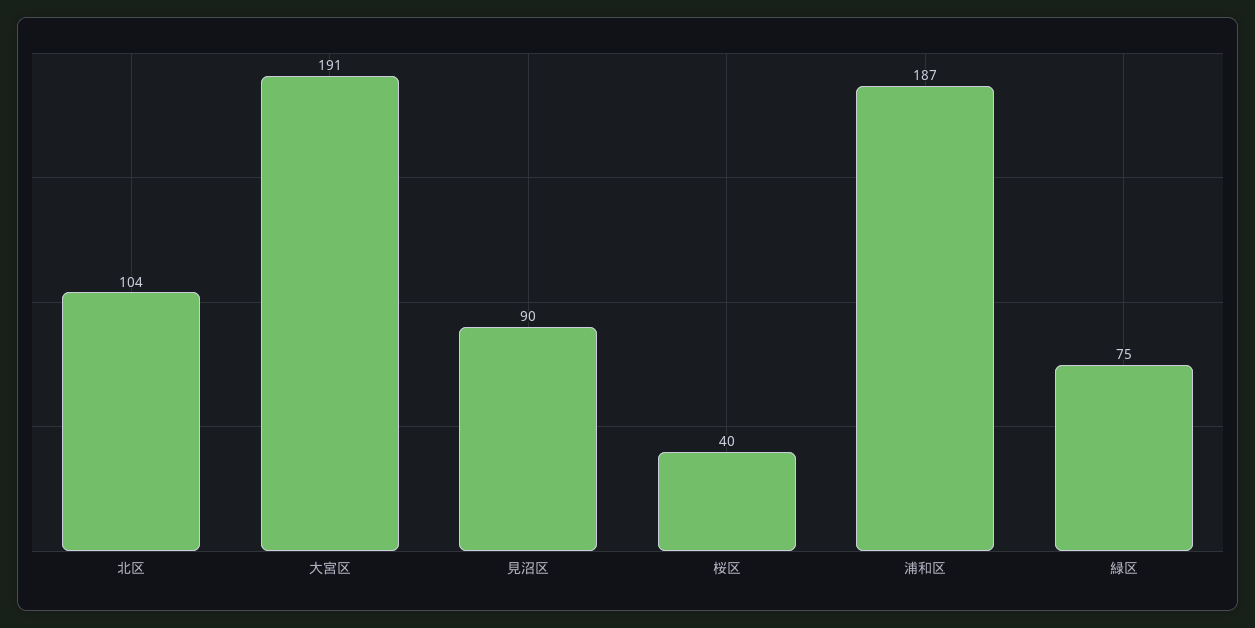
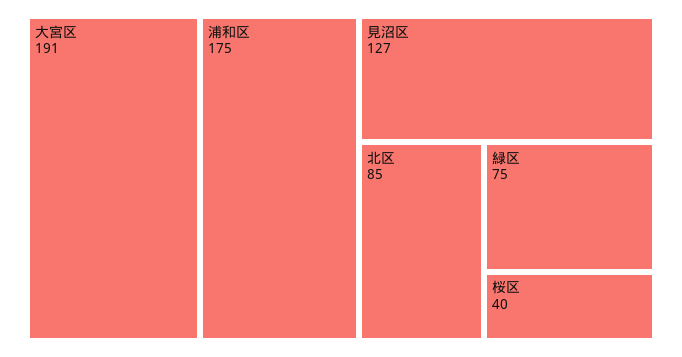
  {
-   "北区": 104,
+   "北区": 85,
    "大宮区": 191,
-   "見沼区": 90,
+   "見沼区": 127,
    "桜区": 40,
-   "浦和区": 187,
+   "浦和区": 175,
    "緑区": 75
  }

